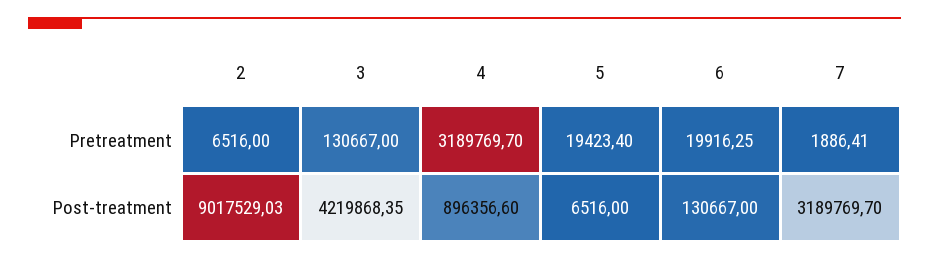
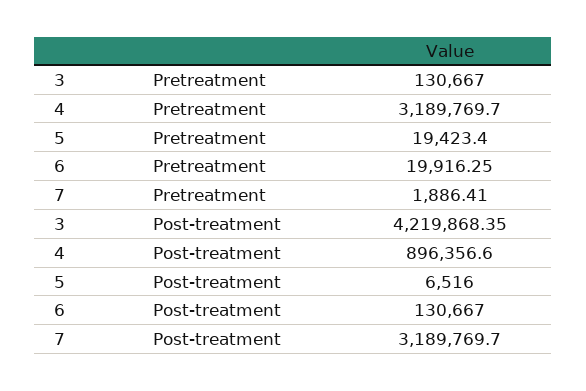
  {
-   "2": {
-     "Pretreatment": 6516,
-     "Post-treatment": 9017529.03
-   },
    "3": {
      "Pretreatment": 130667,
      "Post-treatment": 4219868.35
    },
    "4": {
      "Pretreatment": 3189769.7,
      "Post-treatment": 896356.6
    },
    "5": {
      "Pretreatment": 19423.4,
      "Post-treatment": 6516
    },
    "6": {
      "Pretreatment": 19916.25,
      "Post-treatment": 130667
    },
    "7": {
      "Pretreatment": 1886.41,
      "Post-treatment": 3189769.7
    }
  }

